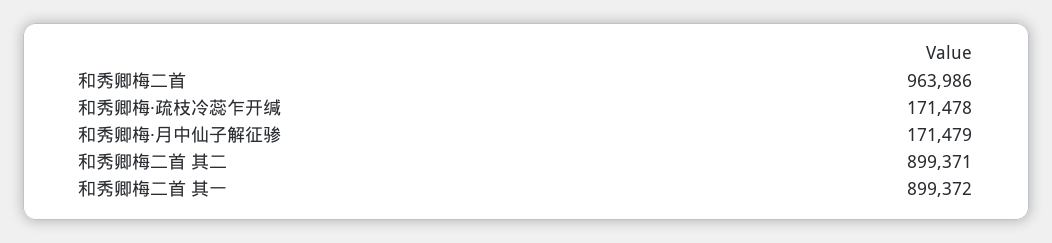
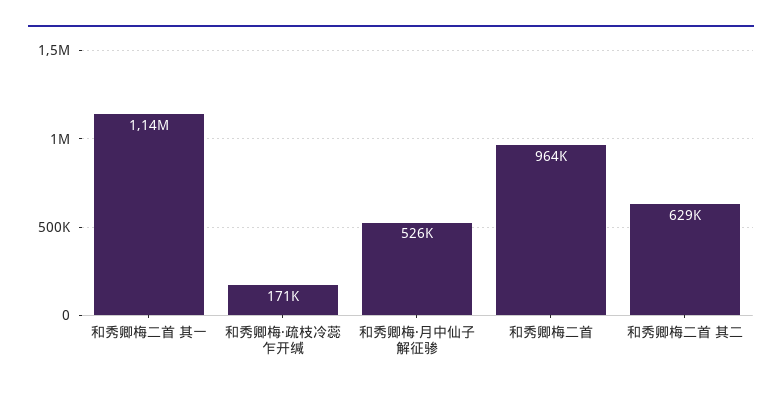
  {
    "和秀卿梅二首": 963986,
    "和秀卿梅·疏枝冷蕊乍开缄": 171478,
-   "和秀卿梅·月中仙子解征骖": 171479,
+   "和秀卿梅·月中仙子解征骖": 526000,
-   "和秀卿梅二首 其二": 899371,
+   "和秀卿梅二首 其二": 629000,
-   "和秀卿梅二首 其一": 899372
+   "和秀卿梅二首 其一": 1140000
  }

